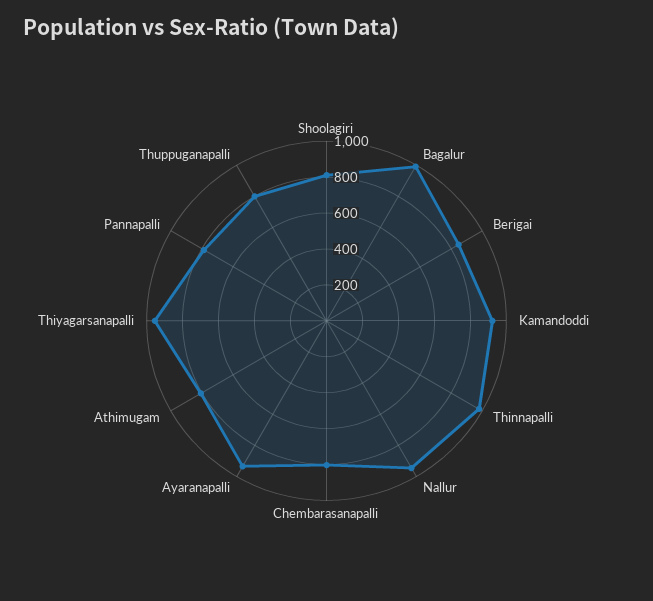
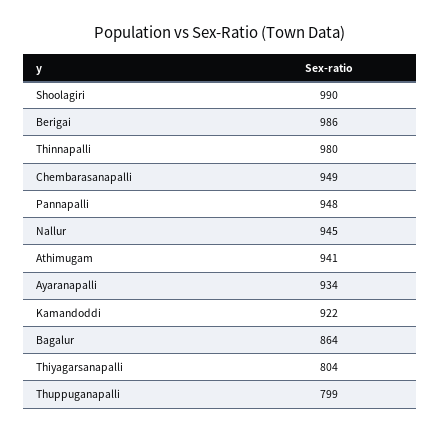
  {
-   "Shoolagiri": 800,
+   "Shoolagiri": 990,
-   "Bagalur": 1000,
+   "Bagalur": 864,
-   "Berigai": 850,
+   "Berigai": 986,
    "Kamandoddi": 922,
    "Thinnapalli": 980,
    "Nallur": 945,
-   "Chembarasanapalli": 800,
+   "Chembarasanapalli": 949,
    "Ayaranapalli": 934,
-   "Athimugam": 800,
+   "Athimugam": 941,
-   "Thiyagarsanapalli": 950,
+   "Thiyagarsanapalli": 804,
-   "Pannapalli": 800,
+   "Pannapalli": 948,
    "Thuppuganapalli": 799
  }

